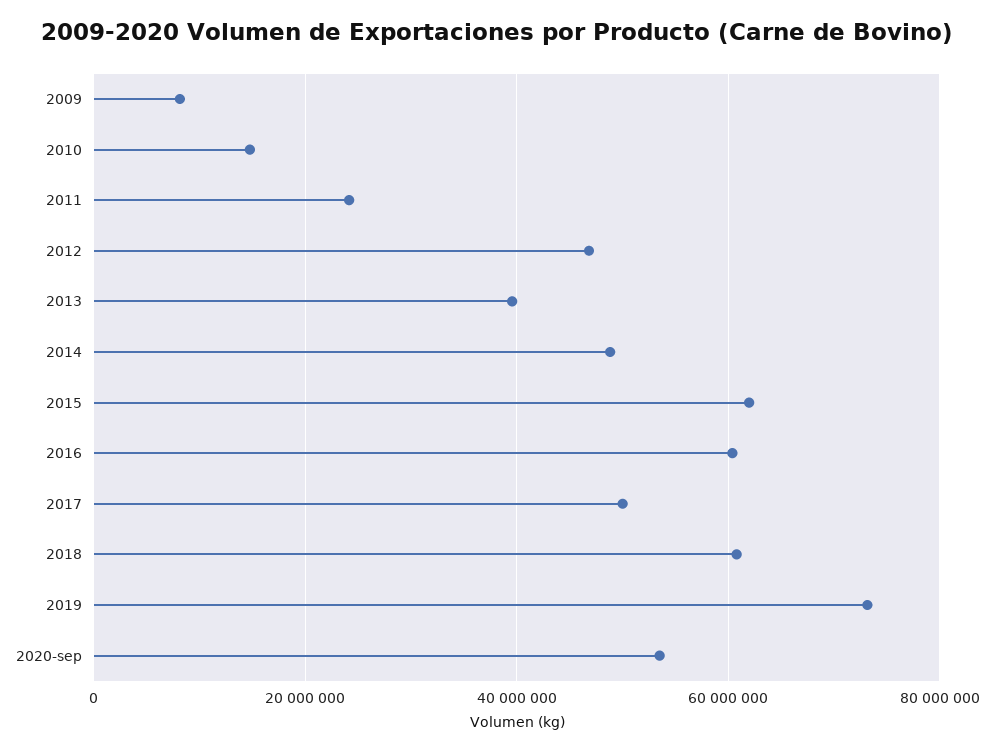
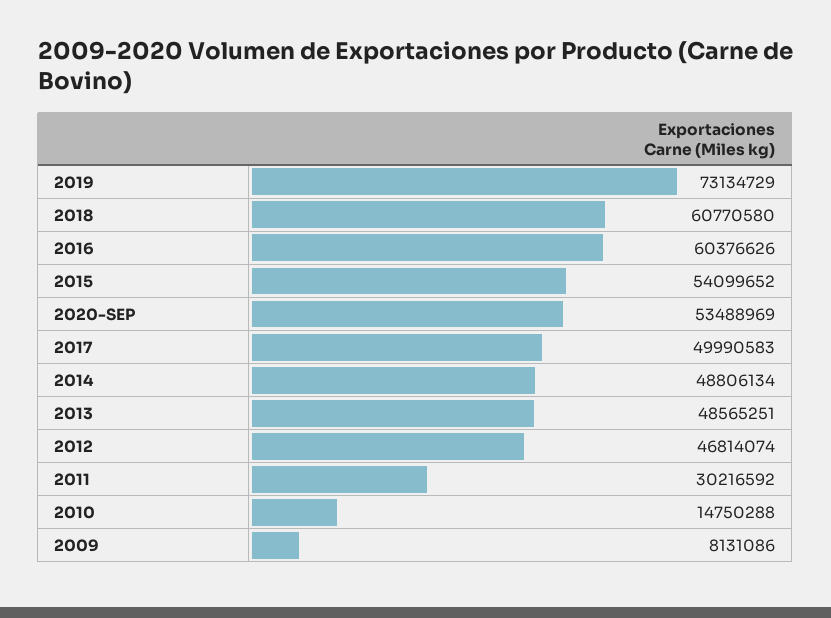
  {
    "2009": 8131086,
    "2010": 14750288,
-   "2011": 24000000,
+   "2011": 30216592,
    "2012": 46814074,
-   "2013": 40000000,
+   "2013": 48565251,
    "2014": 48806134,
-   "2015": 62000000,
+   "2015": 54099652,
    "2016": 60376626,
    "2017": 49990583,
    "2018": 60770580,
    "2019": 73134729,
    "2020-sep": 53488969
  }

